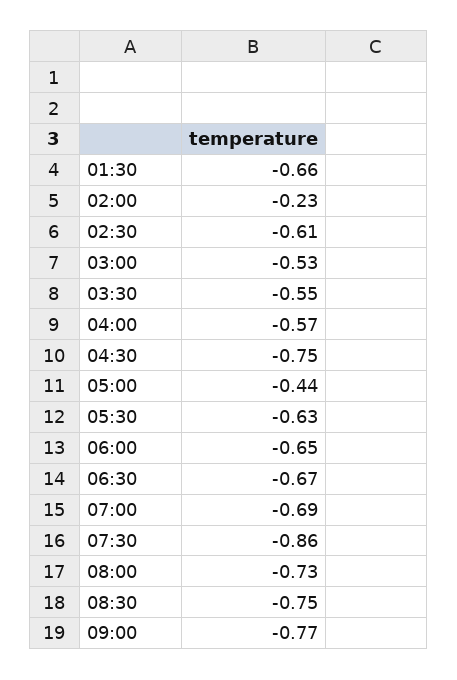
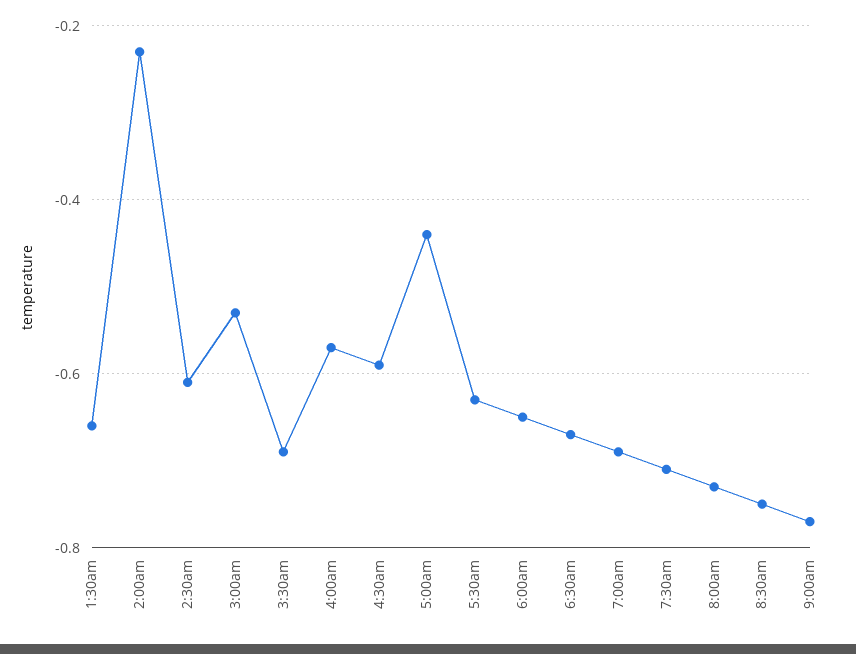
  {
    "01:30": -0.66,
    "02:00": -0.23,
    "02:30": -0.61,
    "03:00": -0.53,
-   "03:30": -0.55,
+   "03:30": -0.7,
    "04:00": -0.57,
-   "04:30": -0.75,
+   "04:30": -0.6,
    "05:00": -0.44,
    "05:30": -0.63,
    "06:00": -0.65,
    "06:30": -0.67,
    "07:00": -0.69,
-   "07:30": -0.86,
+   "07:30": -0.7,
    "08:00": -0.73,
    "08:30": -0.75,
    "09:00": -0.77
  }

